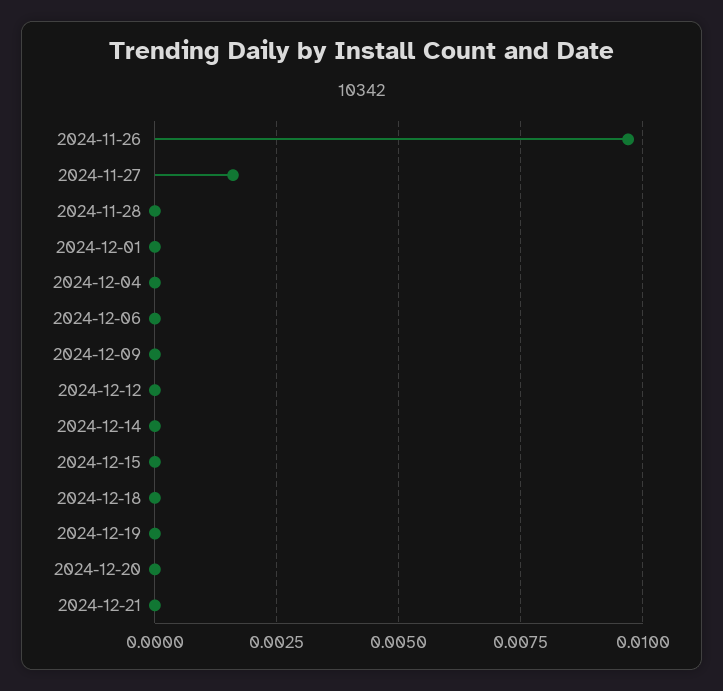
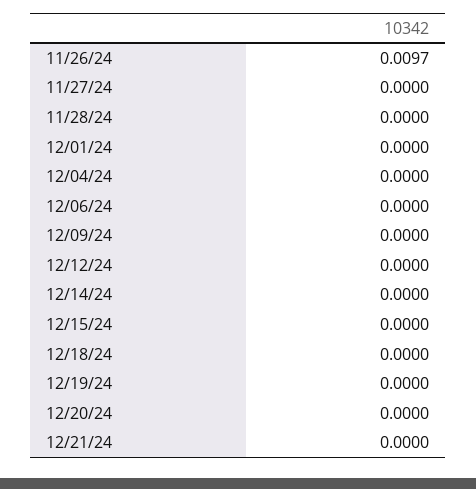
  {
    "2024-11-26": 0.0097,
-   "2024-11-27": 0.0015,
+   "2024-11-27": 0,
    "2024-11-28": 0,
    "2024-12-01": 0,
    "2024-12-04": 0,
    "2024-12-06": 0,
    "2024-12-09": 0,
    "2024-12-12": 0,
    "2024-12-14": 0,
    "2024-12-15": 0,
    "2024-12-18": 0,
    "2024-12-19": 0,
    "2024-12-20": 0,
    "2024-12-21": 0
  }

